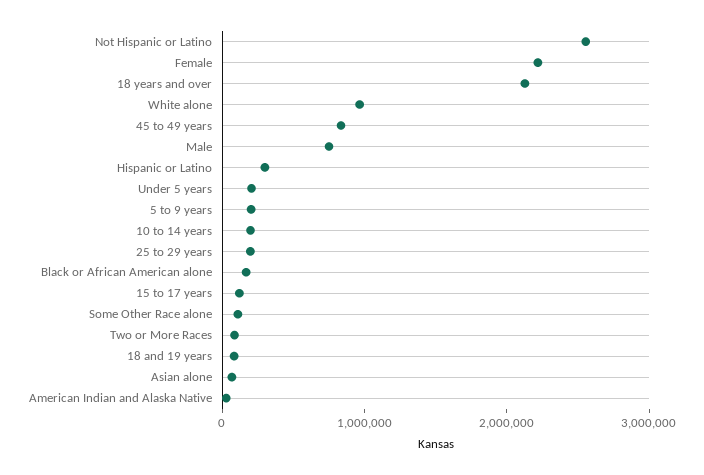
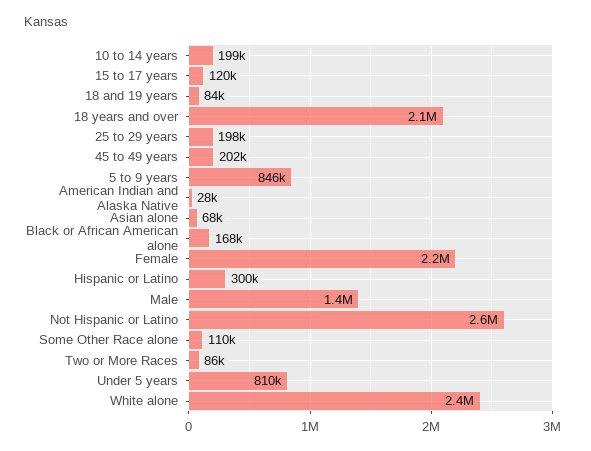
  {
    "Not Hispanic or Latino": 2600000,
    "Female": 2200000,
    "18 years and over": 2100000,
-   "White alone": 1000000,
+   "White alone": 2400000,
-   "45 to 49 years": 800000,
+   "45 to 49 years": 202000,
-   "Male": 800000,
+   "Male": 1400000,
    "Hispanic or Latino": 300000,
-   "Under 5 years": 200000,
+   "Under 5 years": 810000,
-   "5 to 9 years": 200000,
+   "5 to 9 years": 846000,
    "10 to 14 years": 199000,
    "25 to 29 years": 198000,
    "Black or African American alone": 168000,
    "15 to 17 years": 120000,
    "Some Other Race alone": 110000,
    "Two or More Races": 86000,
    "18 and 19 years": 84000,
    "Asian alone": 68000,
    "American Indian and Alaska Native": 28000
  }

